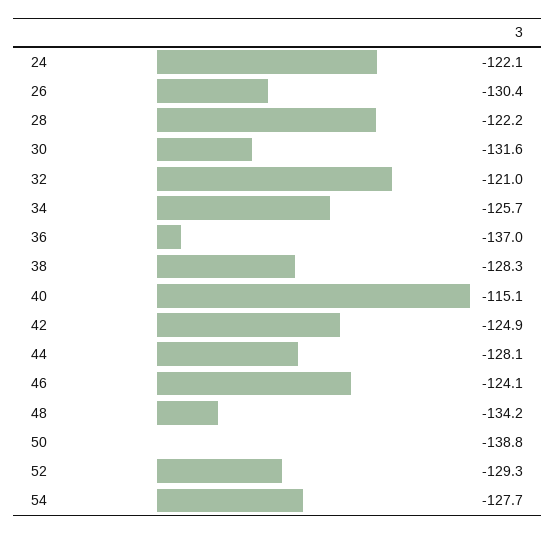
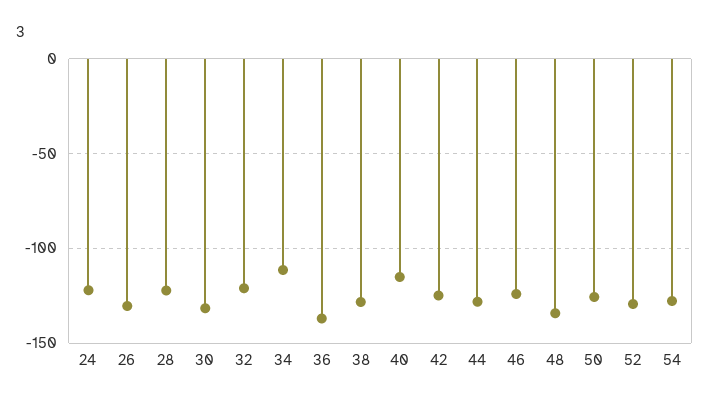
  {
    "24": -122.1,
    "26": -130.4,
    "28": -122.2,
    "30": -131.6,
    "32": -121,
-   "34": -125.7,
+   "34": -110,
    "36": -137,
    "38": -128.3,
    "40": -115.1,
    "42": -124.9,
    "44": -128.1,
    "46": -124.1,
    "48": -134.2,
-   "50": -138.8,
+   "50": -125,
    "52": -129.3,
    "54": -127.7
  }

